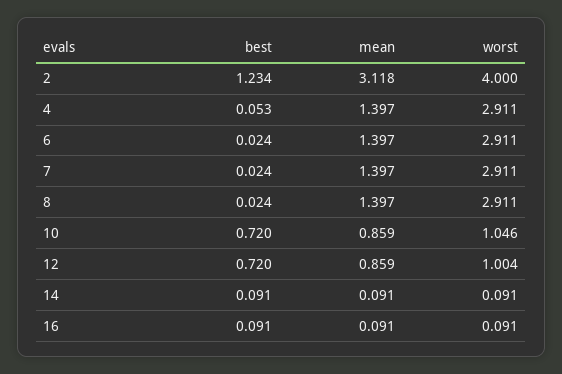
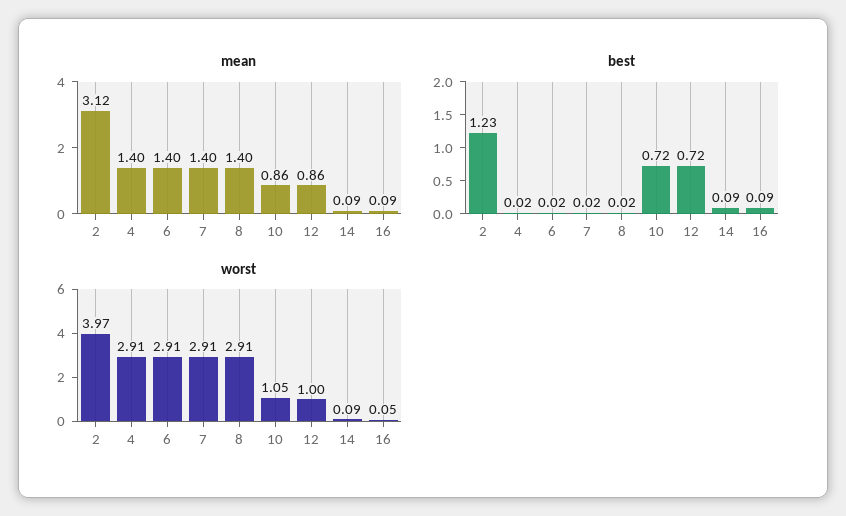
  {
    "best": {
      "2": 1.234,
-     "4": 0.053,
+     "4": 0.02,
      "6": 0.024,
      "7": 0.024,
      "8": 0.024,
      "10": 0.72,
      "12": 0.72,
      "14": 0.091,
      "16": 0.091
    },
    "mean": {
      "2": 3.118,
      "4": 1.397,
      "6": 1.397,
      "7": 1.397,
      "8": 1.397,
      "10": 0.859,
      "12": 0.859,
      "14": 0.091,
      "16": 0.091
    },
    "worst": {
-     "2": 4,
+     "2": 3.97,
      "4": 2.911,
      "6": 2.911,
      "7": 2.911,
      "8": 2.911,
      "10": 1.046,
      "12": 1.004,
      "14": 0.091,
-     "16": 0.091
+     "16": 0.05
    }
  }

